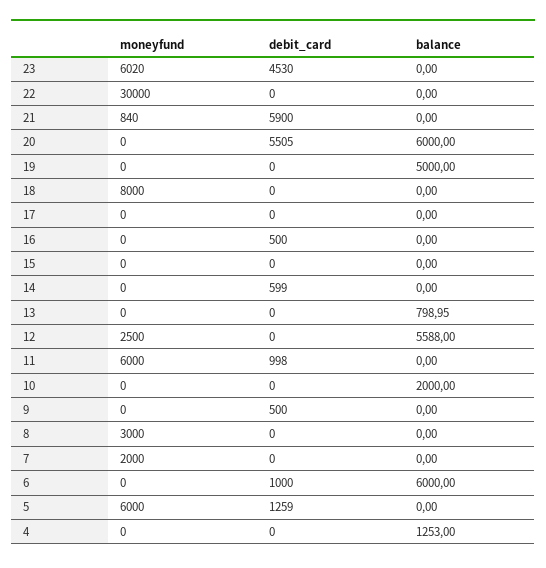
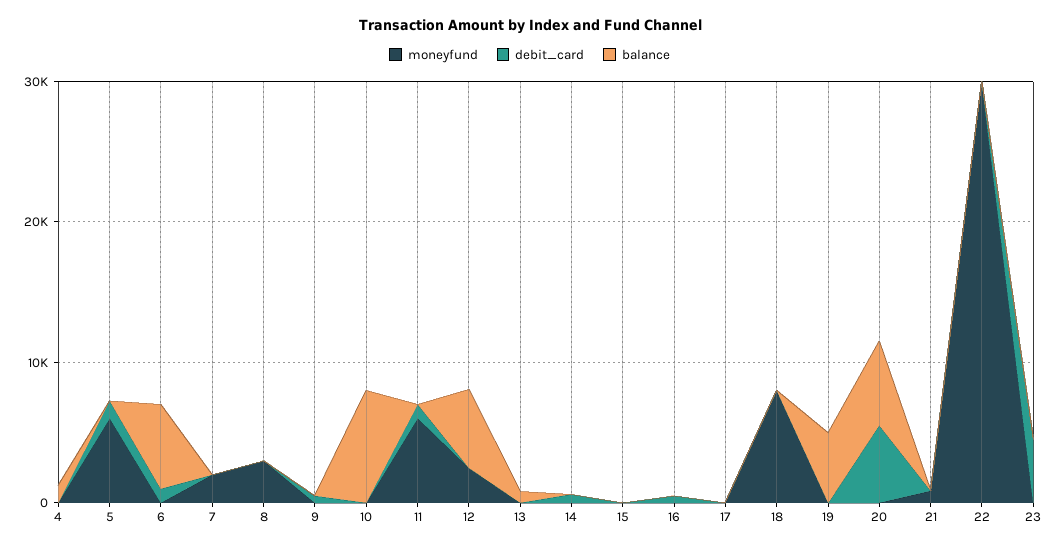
  {
    "moneyfund": {
-     "23": 6020,
+     "23": 0,
      "22": 30000,
      "21": 840,
      "20": 0,
      "19": 0,
      "18": 8000,
      "17": 0,
      "16": 0,
      "15": 0,
      "14": 0,
      "13": 0,
      "12": 2500,
      "11": 6000,
      "10": 0,
      "9": 0,
      "8": 3000,
      "7": 2000,
      "6": 0,
      "5": 6000,
      "4": 0
    },
    "debit_card": {
      "23": 4530,
      "22": 0,
-     "21": 5900,
+     "21": 0,
      "20": 5505,
      "19": 0,
      "18": 0,
      "17": 0,
      "16": 500,
      "15": 0,
      "14": 599,
      "13": 0,
      "12": 0,
      "11": 998,
      "10": 0,
      "9": 500,
      "8": 0,
      "7": 0,
      "6": 1000,
      "5": 1259,
      "4": 0
    },
    "balance": {
      "23": 0,
      "22": 0,
      "21": 0,
      "20": 6000,
      "19": 5000,
      "18": 0,
      "17": 0,
      "16": 0,
      "15": 0,
      "14": 0,
      "13": 798.95,
      "12": 5588,
      "11": 0,
-     "10": 2000,
+     "10": 8000,
      "9": 0,
      "8": 0,
      "7": 0,
      "6": 6000,
      "5": 0,
      "4": 1253
    }
  }

